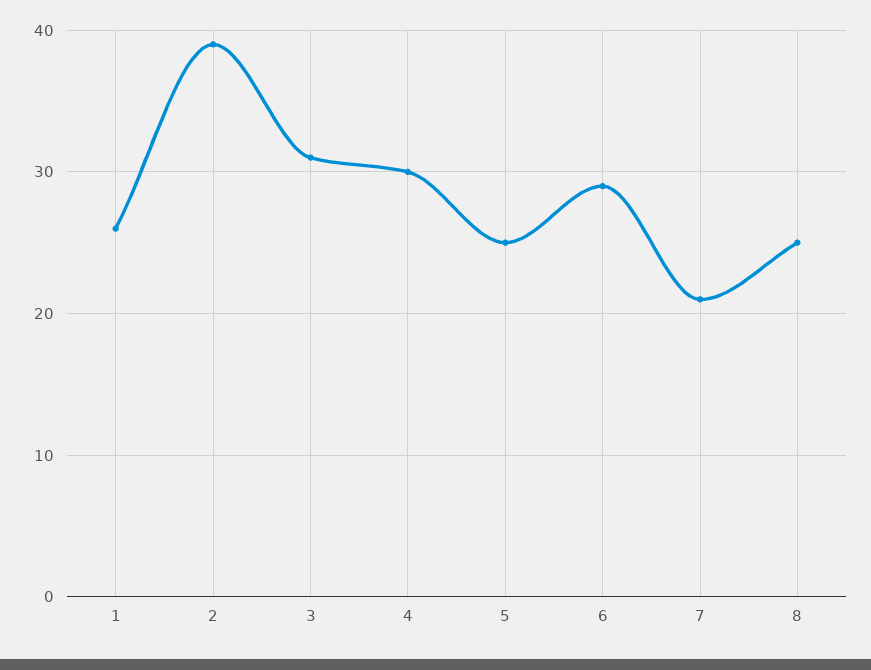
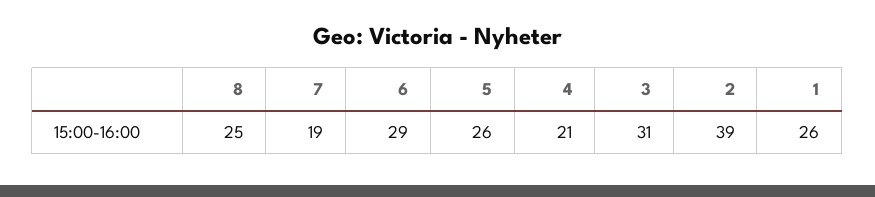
  {
    "1": 26,
    "2": 39,
    "3": 31,
-   "4": 30,
+   "4": 21,
-   "5": 25,
+   "5": 26,
    "6": 29,
-   "7": 21,
+   "7": 19,
    "8": 25
  }

